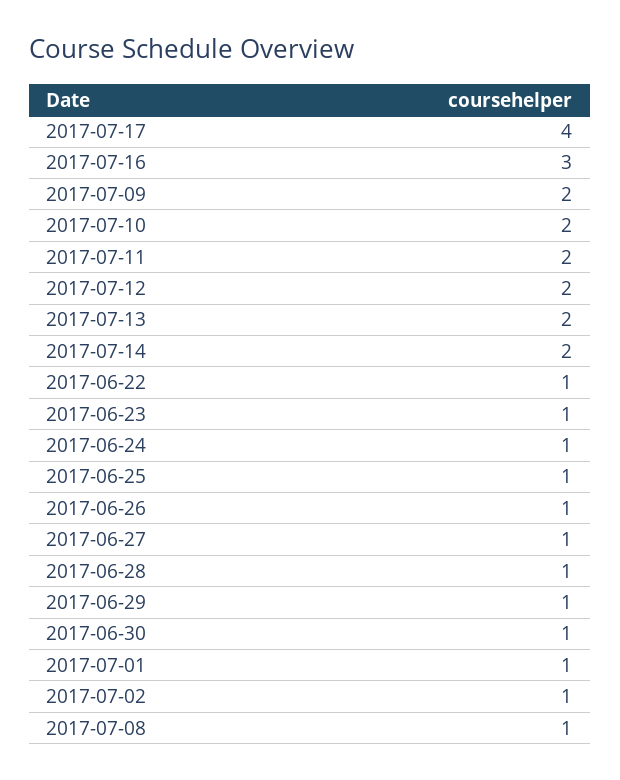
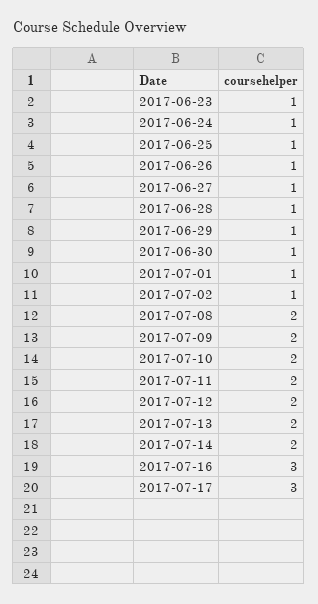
  {
-   "2017-07-17": 4,
+   "2017-07-17": 3,
    "2017-07-16": 3,
    "2017-07-09": 2,
    "2017-07-10": 2,
    "2017-07-11": 2,
    "2017-07-12": 2,
    "2017-07-13": 2,
    "2017-07-14": 2,
-   "2017-06-22": 1,
    "2017-06-23": 1,
    "2017-06-24": 1,
    "2017-06-25": 1,
    "2017-06-26": 1,
    "2017-06-27": 1,
    "2017-06-28": 1,
    "2017-06-29": 1,
    "2017-06-30": 1,
    "2017-07-01": 1,
    "2017-07-02": 1,
-   "2017-07-08": 1
+   "2017-07-08": 2
  }

